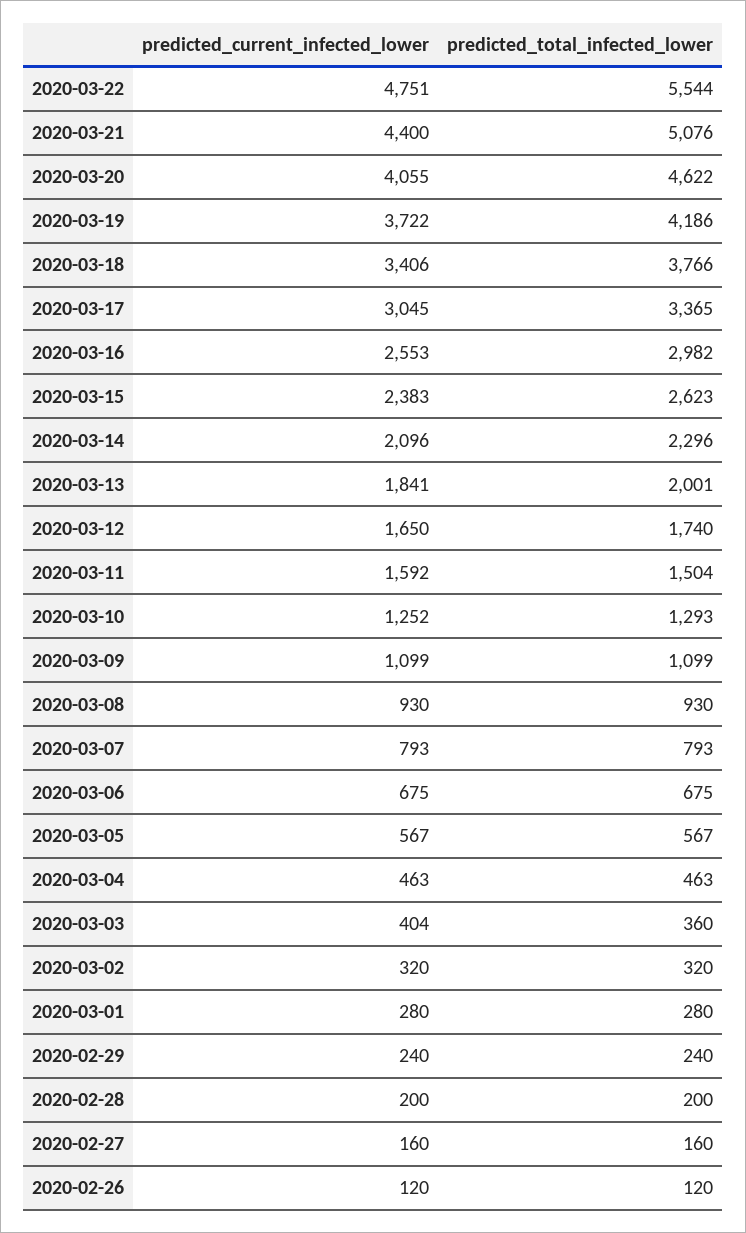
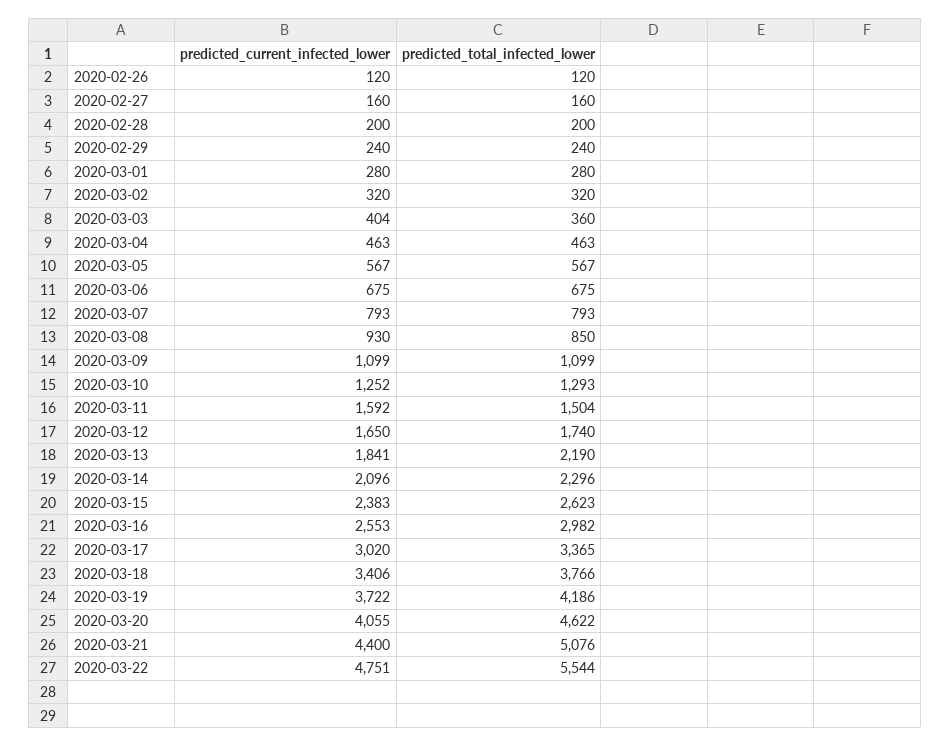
  {
    "predicted_current_infected_lower": {
      "2020-03-22": 4751,
      "2020-03-21": 4400,
      "2020-03-20": 4055,
      "2020-03-19": 3722,
      "2020-03-18": 3406,
-     "2020-03-17": 3045,
+     "2020-03-17": 3020,
      "2020-03-16": 2553,
      "2020-03-15": 2383,
      "2020-03-14": 2096,
      "2020-03-13": 1841,
      "2020-03-12": 1650,
      "2020-03-11": 1592,
      "2020-03-10": 1252,
      "2020-03-09": 1099,
      "2020-03-08": 930,
      "2020-03-07": 793,
      "2020-03-06": 675,
      "2020-03-05": 567,
      "2020-03-04": 463,
      "2020-03-03": 404,
      "2020-03-02": 320,
      "2020-03-01": 280,
      "2020-02-29": 240,
      "2020-02-28": 200,
      "2020-02-27": 160,
      "2020-02-26": 120
    },
    "predicted_total_infected_lower": {
      "2020-03-22": 5544,
      "2020-03-21": 5076,
      "2020-03-20": 4622,
      "2020-03-19": 4186,
      "2020-03-18": 3766,
      "2020-03-17": 3365,
      "2020-03-16": 2982,
      "2020-03-15": 2623,
      "2020-03-14": 2296,
-     "2020-03-13": 2001,
+     "2020-03-13": 2190,
      "2020-03-12": 1740,
      "2020-03-11": 1504,
      "2020-03-10": 1293,
      "2020-03-09": 1099,
-     "2020-03-08": 930,
+     "2020-03-08": 850,
      "2020-03-07": 793,
      "2020-03-06": 675,
      "2020-03-05": 567,
      "2020-03-04": 463,
      "2020-03-03": 360,
      "2020-03-02": 320,
      "2020-03-01": 280,
      "2020-02-29": 240,
      "2020-02-28": 200,
      "2020-02-27": 160,
      "2020-02-26": 120
    }
  }

